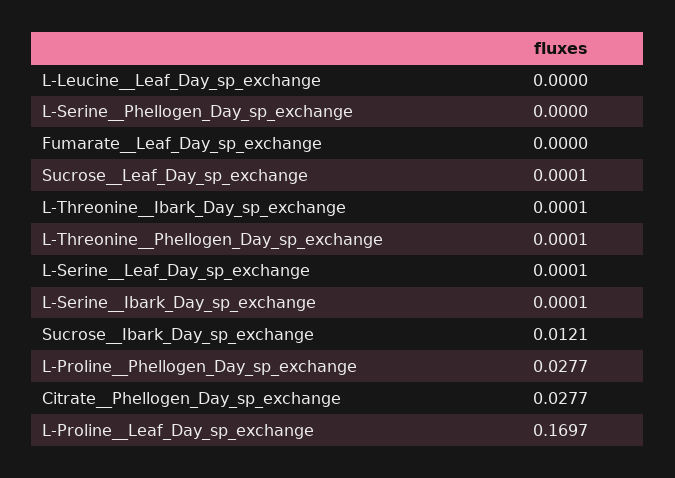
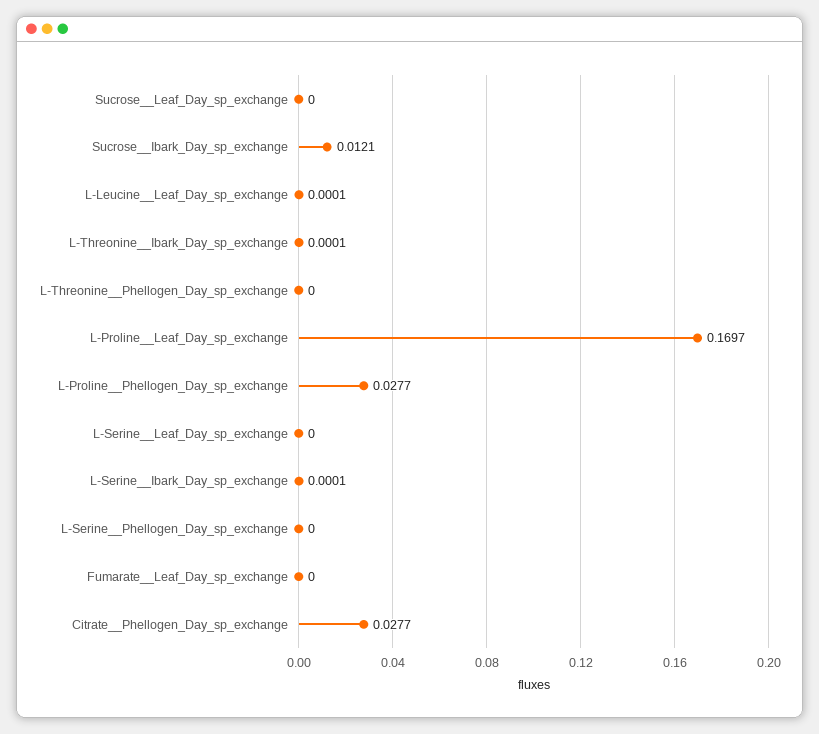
  {
-   "L-Leucine__Leaf_Day_sp_exchange": 0,
+   "L-Leucine__Leaf_Day_sp_exchange": 0.0001,
    "L-Serine__Phellogen_Day_sp_exchange": 0,
    "Fumarate__Leaf_Day_sp_exchange": 0,
-   "Sucrose__Leaf_Day_sp_exchange": 0.0001,
+   "Sucrose__Leaf_Day_sp_exchange": 0,
    "L-Threonine__Ibark_Day_sp_exchange": 0.0001,
-   "L-Threonine__Phellogen_Day_sp_exchange": 0.0001,
+   "L-Threonine__Phellogen_Day_sp_exchange": 0,
-   "L-Serine__Leaf_Day_sp_exchange": 0.0001,
+   "L-Serine__Leaf_Day_sp_exchange": 0,
    "L-Serine__Ibark_Day_sp_exchange": 0.0001,
    "Sucrose__Ibark_Day_sp_exchange": 0.0121,
    "L-Proline__Phellogen_Day_sp_exchange": 0.0277,
    "Citrate__Phellogen_Day_sp_exchange": 0.0277,
    "L-Proline__Leaf_Day_sp_exchange": 0.1697
  }

